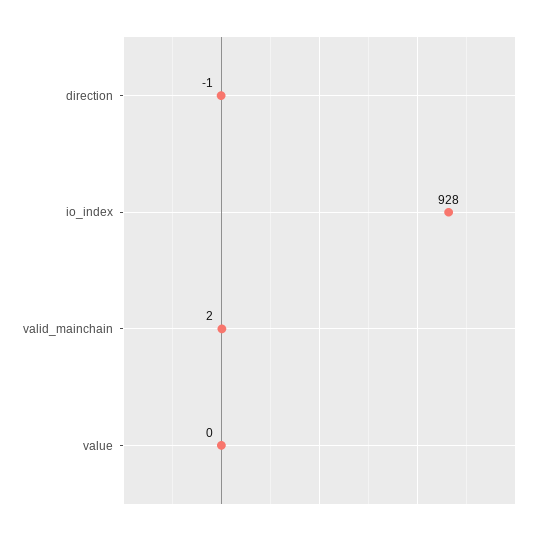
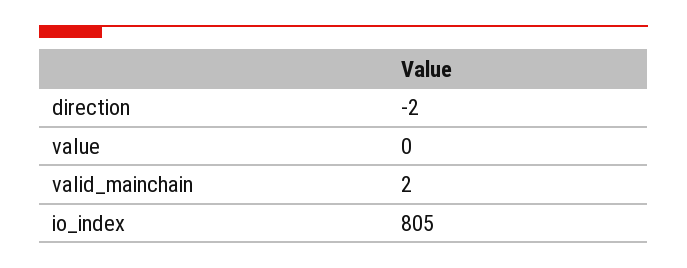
  {
-   "direction": -1,
+   "direction": -2,
-   "io_index": 928,
+   "io_index": 805,
    "valid_mainchain": 2,
    "value": 0
  }

